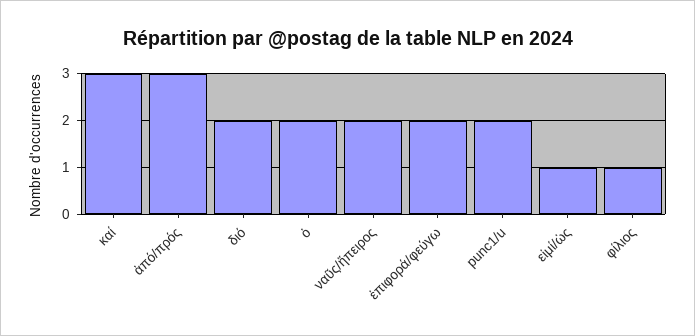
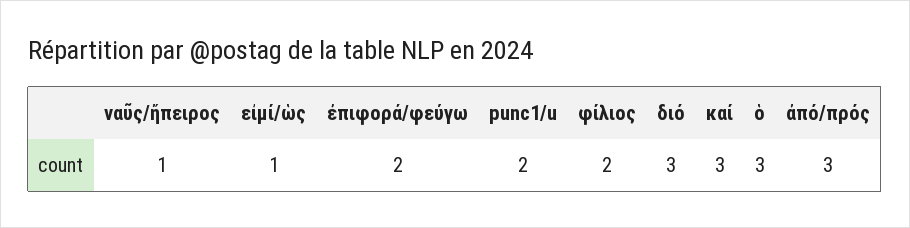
  {
    "καί": 3,
    "ἀπό/πρός": 3,
-   "διό": 2,
+   "διό": 3,
-   "ὁ": 2,
+   "ὁ": 3,
-   "ναῦς/ἤπειρος": 2,
+   "ναῦς/ἤπειρος": 1,
    "ἐπιφορά/φεύγω": 2,
    "punc1/u": 2,
    "εἰμί/ὡς": 1,
-   "φίλιος": 1
+   "φίλιος": 2
  }

